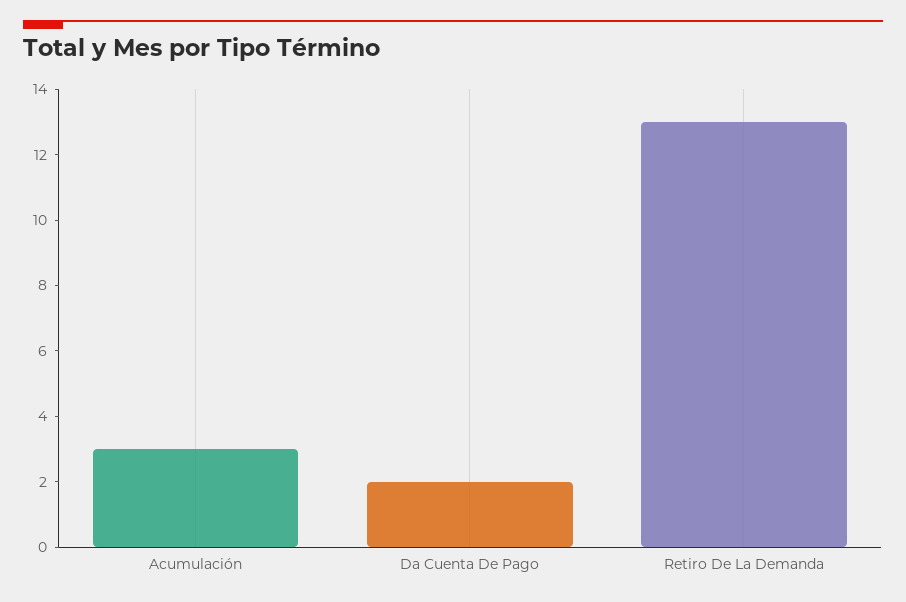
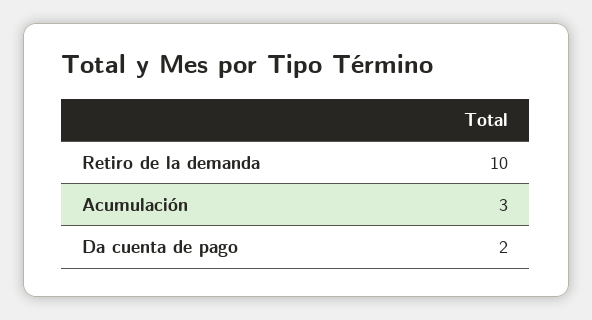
  {
    "Acumulación": 3,
    "Da Cuenta De Pago": 2,
-   "Retiro De La Demanda": 13
+   "Retiro De La Demanda": 10
  }

